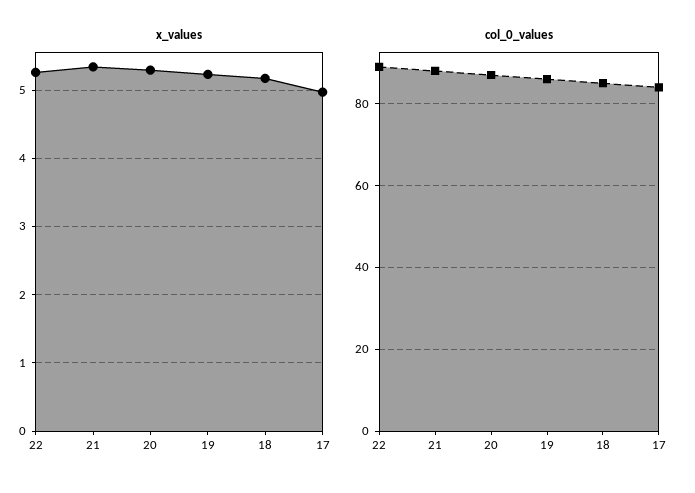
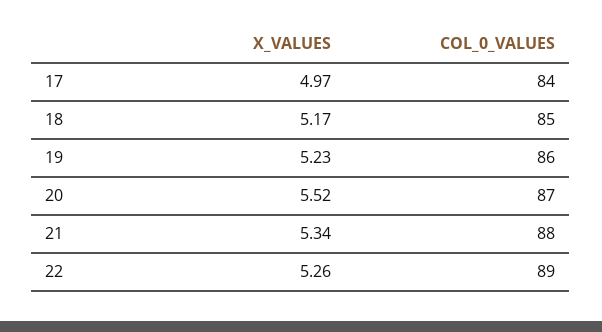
  {
    "x_values": {
      "22": 5.26,
      "21": 5.34,
-     "20": 5.3,
+     "20": 5.52,
      "19": 5.23,
      "18": 5.17,
      "17": 4.97
    },
    "col_0_values": {
      "22": 89,
      "21": 88,
      "20": 87,
      "19": 86,
      "18": 85,
      "17": 84
    }
  }

